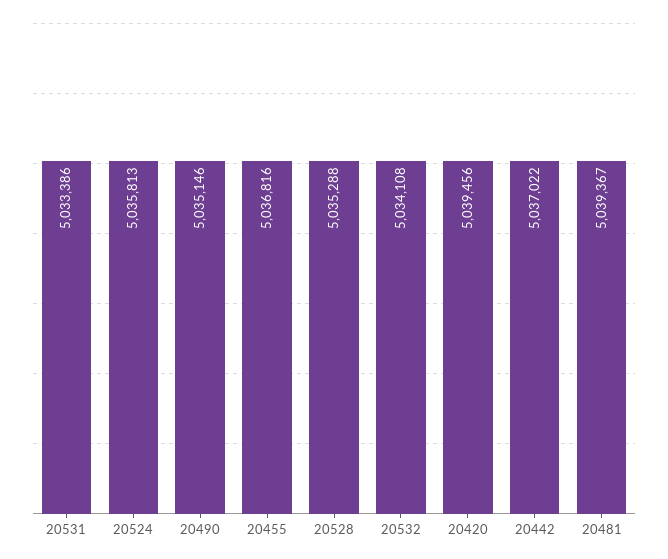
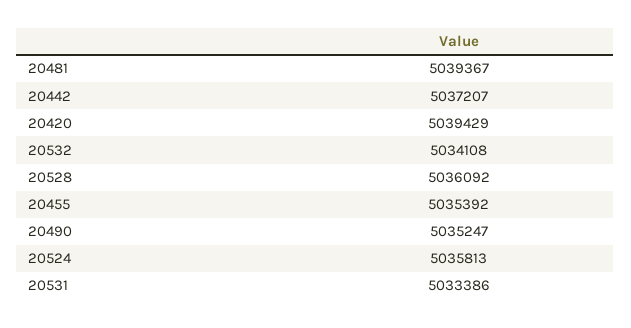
  {
    "20531": 5033386,
    "20524": 5035813,
-   "20490": 5035146,
+   "20490": 5035247,
-   "20455": 5036816,
+   "20455": 5035392,
-   "20528": 5035288,
+   "20528": 5036092,
    "20532": 5034108,
-   "20420": 5039456,
+   "20420": 5039429,
-   "20442": 5037022,
+   "20442": 5037207,
    "20481": 5039367
  }

